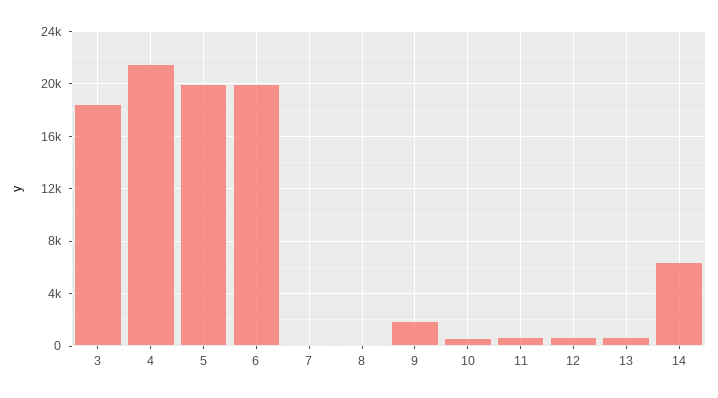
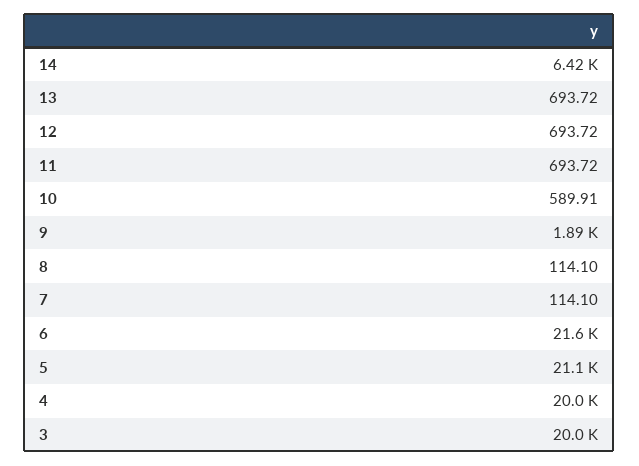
  {
-   "3": 18500,
+   "3": 20000,
-   "4": 21500,
+   "4": 20000,
-   "5": 20000,
+   "5": 21100,
-   "6": 20000,
+   "6": 21600,
    "7": 114.1,
    "8": 114.1,
    "9": 1890,
    "10": 589.91,
    "11": 693.72,
    "12": 693.72,
    "13": 693.72,
    "14": 6420
  }

